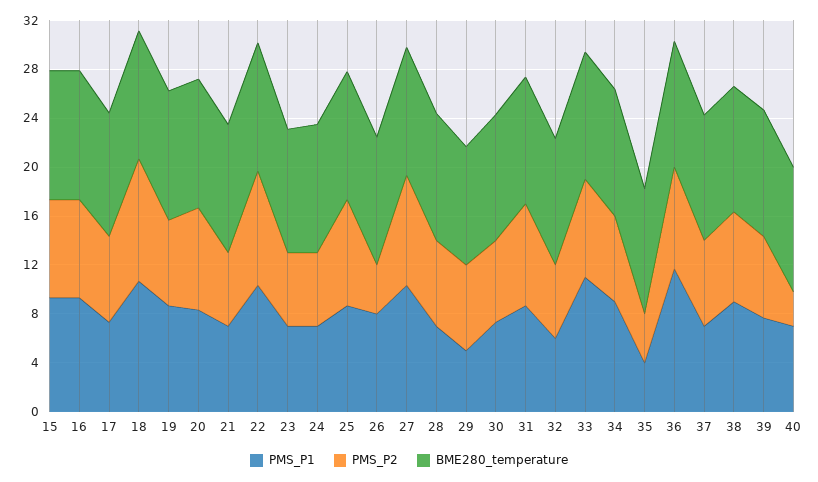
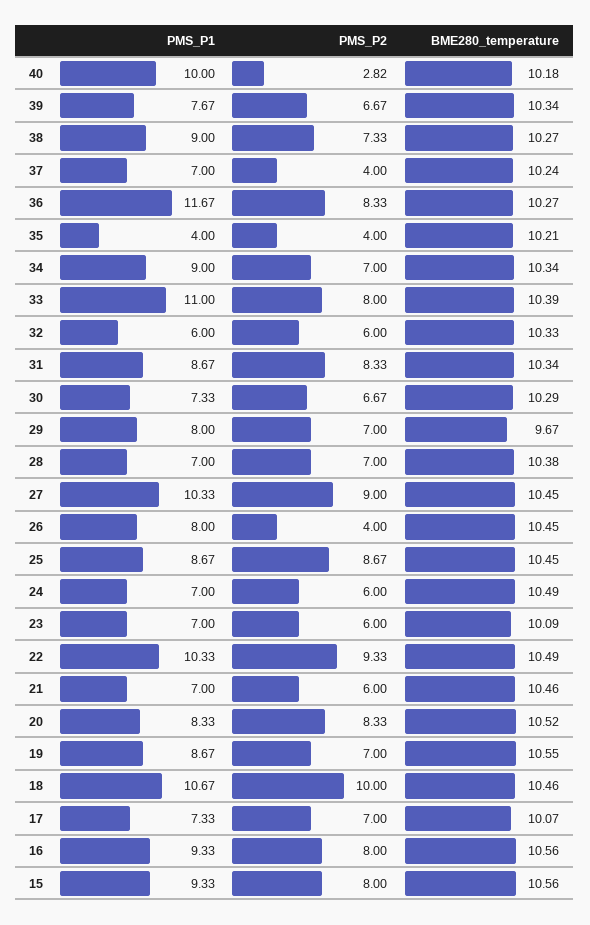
  {
    "PMS_P1": {
      "15": 9.33,
      "16": 9.33,
      "17": 7.33,
      "18": 10.67,
      "19": 8.67,
      "20": 8.33,
      "21": 7,
      "22": 10.33,
      "23": 7,
      "24": 7,
      "25": 8.67,
      "26": 8,
      "27": 10.33,
      "28": 7,
-     "29": 5,
+     "29": 8,
      "30": 7.33,
      "31": 8.67,
      "32": 6,
      "33": 11,
      "34": 9,
      "35": 4,
      "36": 11.67,
      "37": 7,
      "38": 9,
      "39": 7.67,
-     "40": 7
+     "40": 10
    },
    "PMS_P2": {
      "15": 8,
      "16": 8,
      "17": 7,
      "18": 10,
      "19": 7,
      "20": 8.33,
      "21": 6,
      "22": 9.33,
      "23": 6,
      "24": 6,
      "25": 8.67,
      "26": 4,
      "27": 9,
      "28": 7,
      "29": 7,
      "30": 6.67,
      "31": 8.33,
      "32": 6,
      "33": 8,
      "34": 7,
      "35": 4,
      "36": 8.33,
-     "37": 7,
+     "37": 4,
      "38": 7.33,
      "39": 6.67,
      "40": 2.82
    },
    "BME280_temperature": {
      "15": 10.56,
      "16": 10.56,
      "17": 10.07,
      "18": 10.46,
      "19": 10.55,
      "20": 10.52,
      "21": 10.46,
      "22": 10.49,
      "23": 10.09,
      "24": 10.49,
      "25": 10.45,
      "26": 10.45,
      "27": 10.45,
      "28": 10.38,
      "29": 9.67,
      "30": 10.29,
      "31": 10.34,
      "32": 10.33,
      "33": 10.39,
      "34": 10.34,
      "35": 10.21,
      "36": 10.27,
      "37": 10.24,
      "38": 10.27,
      "39": 10.34,
      "40": 10.18
    }
  }

